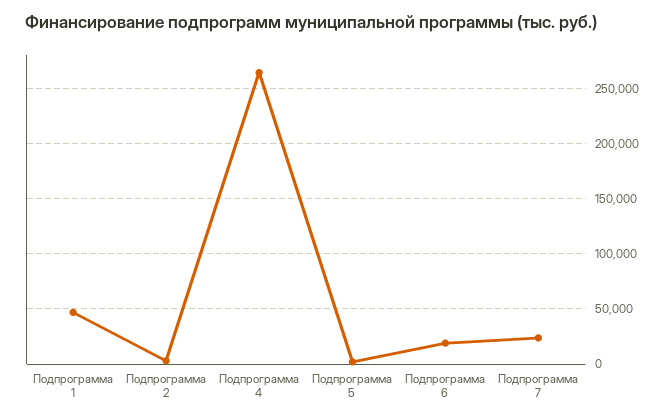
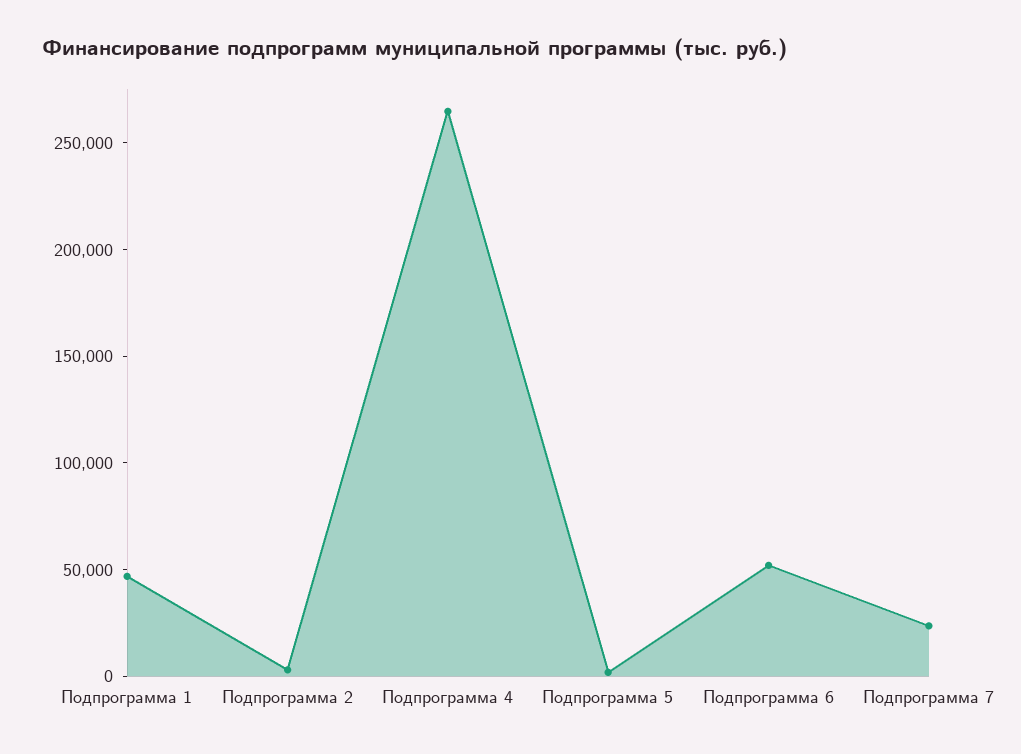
  {
    "Подпрограмма 1": 50000,
    "Подпрограмма 2": 0,
    "Подпрограмма 4": 260000,
    "Подпрограмма 5": 0,
-   "Подпрограмма 6": 20000,
+   "Подпрограмма 6": 50000,
    "Подпрограмма 7": 20000
  }

